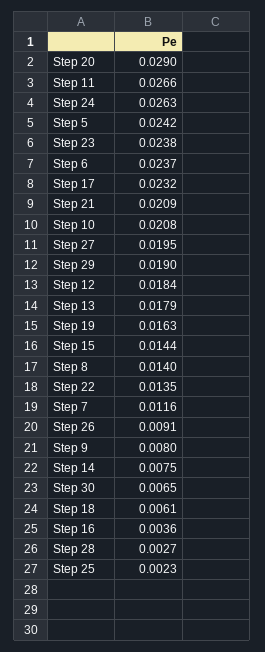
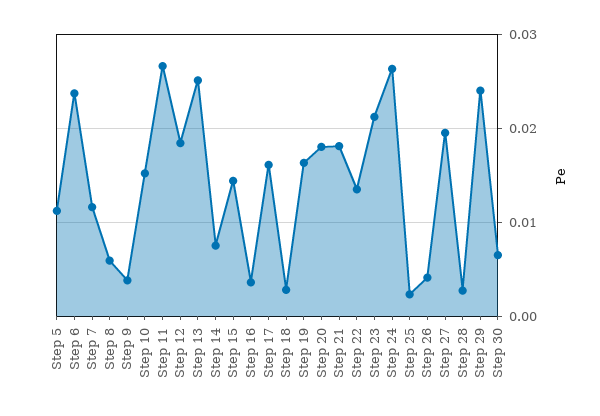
  {
-   "Step 20": 0.029,
+   "Step 20": 0.018,
    "Step 11": 0.0266,
    "Step 24": 0.0263,
-   "Step 5": 0.0242,
+   "Step 5": 0.011,
-   "Step 23": 0.0238,
+   "Step 23": 0.021,
    "Step 6": 0.0237,
-   "Step 17": 0.0232,
+   "Step 17": 0.016,
-   "Step 21": 0.0209,
+   "Step 21": 0.018,
-   "Step 10": 0.0208,
+   "Step 10": 0.015,
    "Step 27": 0.0195,
-   "Step 29": 0.019,
+   "Step 29": 0.024,
    "Step 12": 0.0184,
-   "Step 13": 0.0179,
+   "Step 13": 0.025,
    "Step 19": 0.0163,
    "Step 15": 0.0144,
-   "Step 8": 0.014,
+   "Step 8": 0.006,
    "Step 22": 0.0135,
    "Step 7": 0.0116,
-   "Step 26": 0.0091,
+   "Step 26": 0.004,
-   "Step 9": 0.008,
+   "Step 9": 0.004,
    "Step 14": 0.0075,
    "Step 30": 0.0065,
-   "Step 18": 0.0061,
+   "Step 18": 0.003,
    "Step 16": 0.0036,
    "Step 28": 0.0027,
    "Step 25": 0.0023
  }

